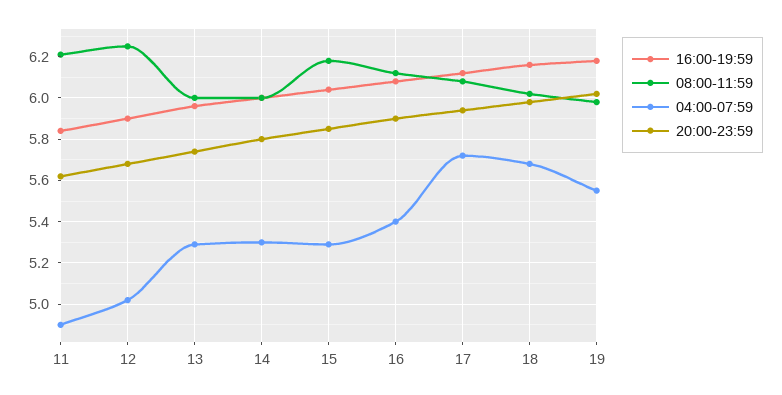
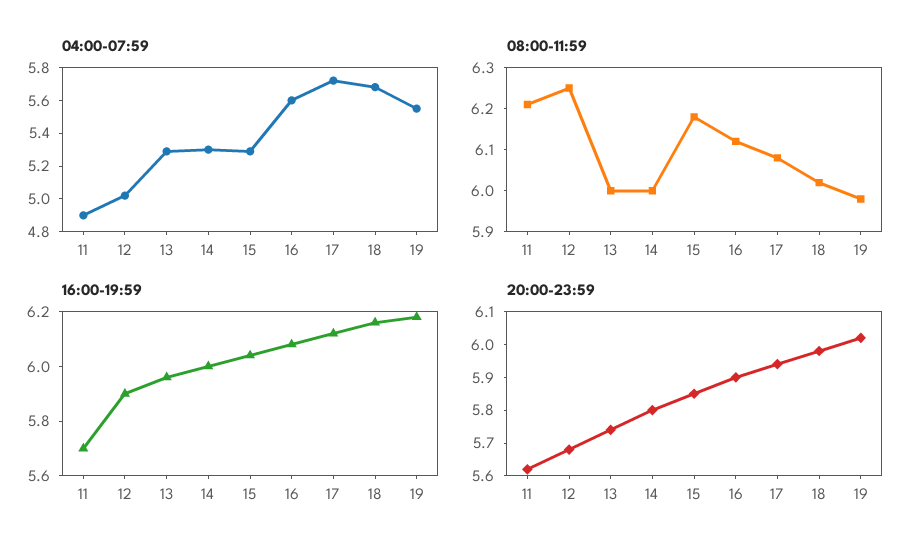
  {
    "16:00-19:59": {
-     "11": 5.85,
+     "11": 5.7,
      "12": 5.9,
      "13": 5.95,
      "14": 6,
      "15": 6.05,
      "16": 6.1,
      "17": 6.1,
      "18": 6.15,
      "19": 6.2
    },
    "08:00-11:59": {
      "11": 6.2,
      "12": 6.25,
      "13": 6,
      "14": 6,
      "15": 6.2,
      "16": 6.1,
      "17": 6.1,
      "18": 6,
      "19": 6
    },
    "04:00-07:59": {
      "11": 4.9,
      "12": 5,
      "13": 5.3,
      "14": 5.3,
      "15": 5.3,
-     "16": 5.4,
+     "16": 5.6,
      "17": 5.7,
      "18": 5.7,
      "19": 5.55
    },
    "20:00-23:59": {
      "11": 5.6,
      "12": 5.7,
      "13": 5.75,
      "14": 5.8,
      "15": 5.85,
      "16": 5.9,
      "17": 5.95,
      "18": 6,
      "19": 6
    }
  }

